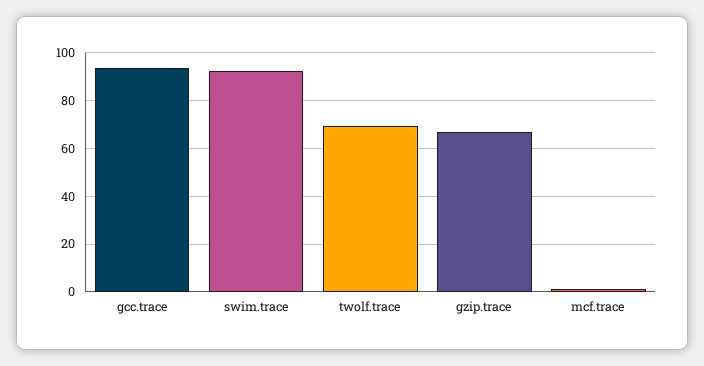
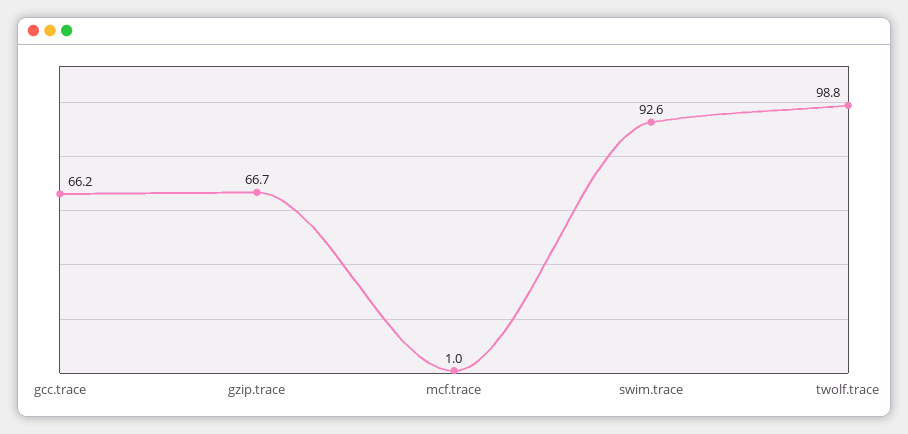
  {
-   "gcc.trace": 95,
+   "gcc.trace": 66.2,
    "swim.trace": 92.6,
-   "twolf.trace": 70,
+   "twolf.trace": 98.8,
    "gzip.trace": 66.7,
    "mcf.trace": 1
  }

